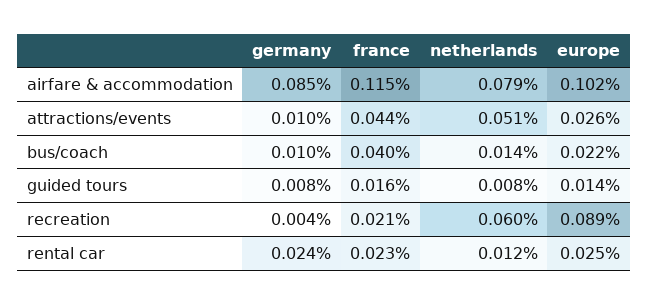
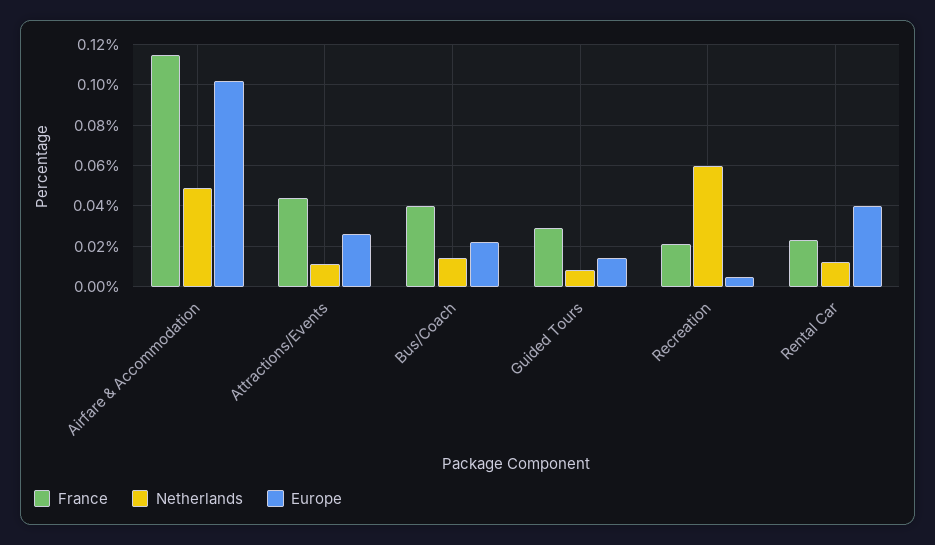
  {
-   "germany": {
-     "airfare & accommodation": 0.085,
-     "attractions/events": 0.01,
-     "bus/coach": 0.01,
-     "guided tours": 0.008,
-     "recreation": 0.004,
-     "rental car": 0.024
-   },
    "france": {
      "airfare & accommodation": 0.115,
      "attractions/events": 0.044,
      "bus/coach": 0.04,
-     "guided tours": 0.016,
+     "guided tours": 0.03,
      "recreation": 0.021,
      "rental car": 0.023
    },
    "netherlands": {
-     "airfare & accommodation": 0.079,
+     "airfare & accommodation": 0.05,
-     "attractions/events": 0.051,
+     "attractions/events": 0.01,
      "bus/coach": 0.014,
      "guided tours": 0.008,
      "recreation": 0.06,
      "rental car": 0.012
    },
    "europe": {
      "airfare & accommodation": 0.102,
      "attractions/events": 0.026,
      "bus/coach": 0.022,
      "guided tours": 0.014,
-     "recreation": 0.089,
+     "recreation": 0.005,
-     "rental car": 0.025
+     "rental car": 0.04
    }
  }

